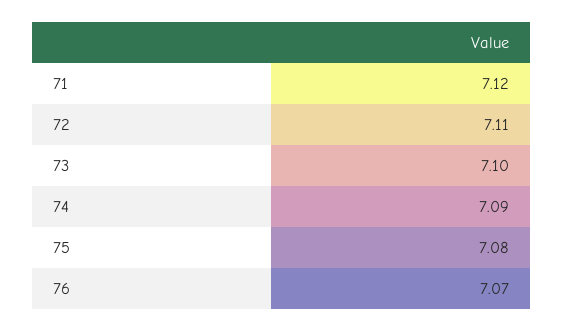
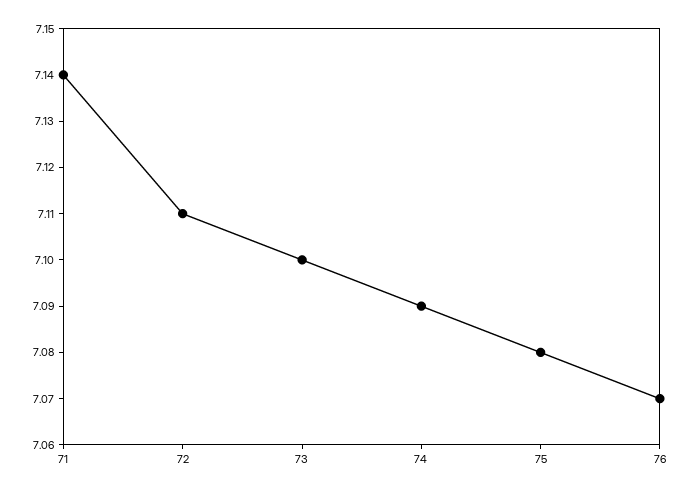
  {
-   "71": 7.12,
+   "71": 7.14,
    "72": 7.11,
    "73": 7.1,
    "74": 7.09,
    "75": 7.08,
    "76": 7.07
  }

